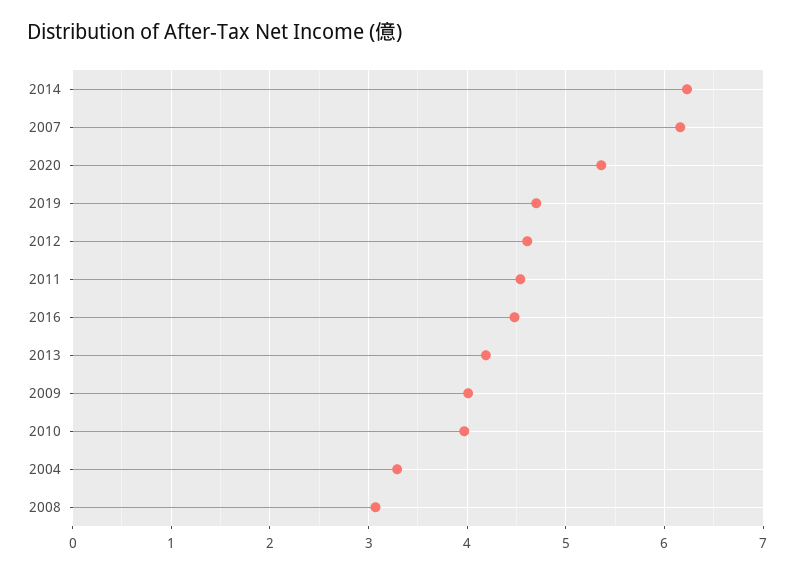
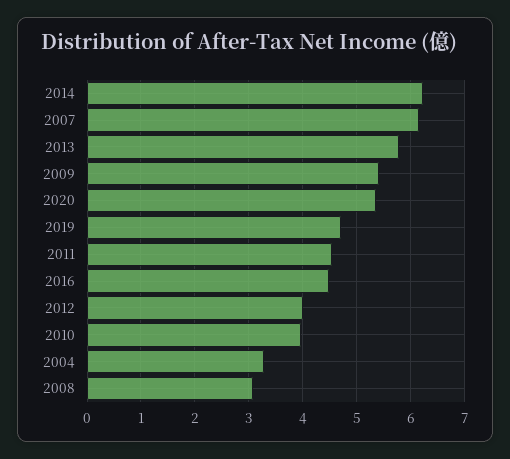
  {
    "2014": 6.2,
    "2007": 6.2,
    "2020": 5.4,
    "2019": 4.7,
-   "2012": 4.6,
+   "2012": 4,
    "2011": 4.5,
    "2016": 4.5,
-   "2013": 4.2,
+   "2013": 5.8,
-   "2009": 4,
+   "2009": 5.4,
    "2010": 4,
    "2004": 3.3,
    "2008": 3.1
  }

